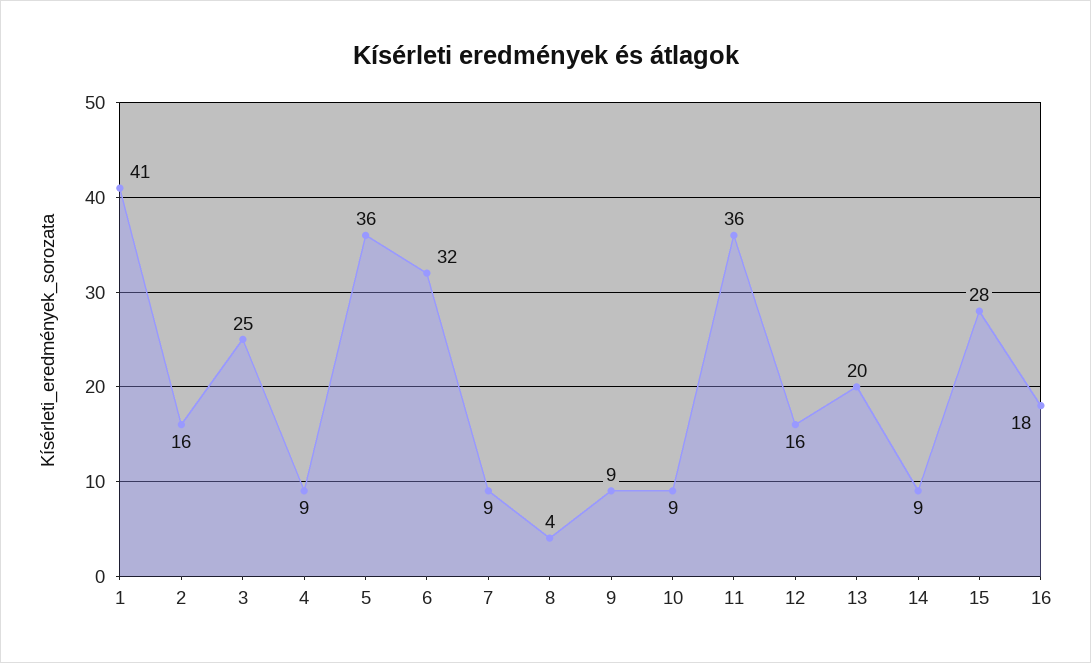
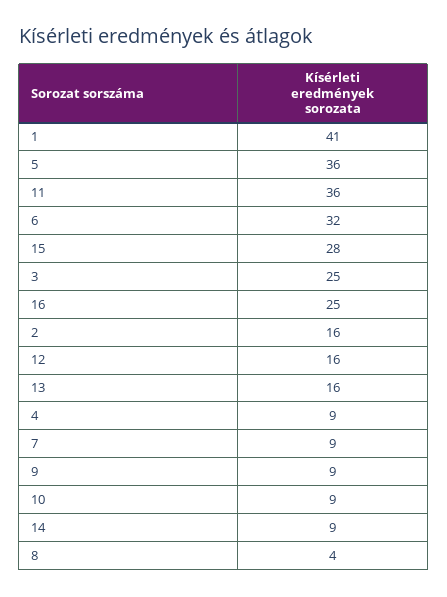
  {
    "1": 41,
    "2": 16,
    "3": 25,
    "4": 9,
    "5": 36,
    "6": 32,
    "7": 9,
    "8": 4,
    "9": 9,
    "10": 9,
    "11": 36,
    "12": 16,
-   "13": 20,
+   "13": 16,
    "14": 9,
    "15": 28,
-   "16": 18
+   "16": 25
  }

